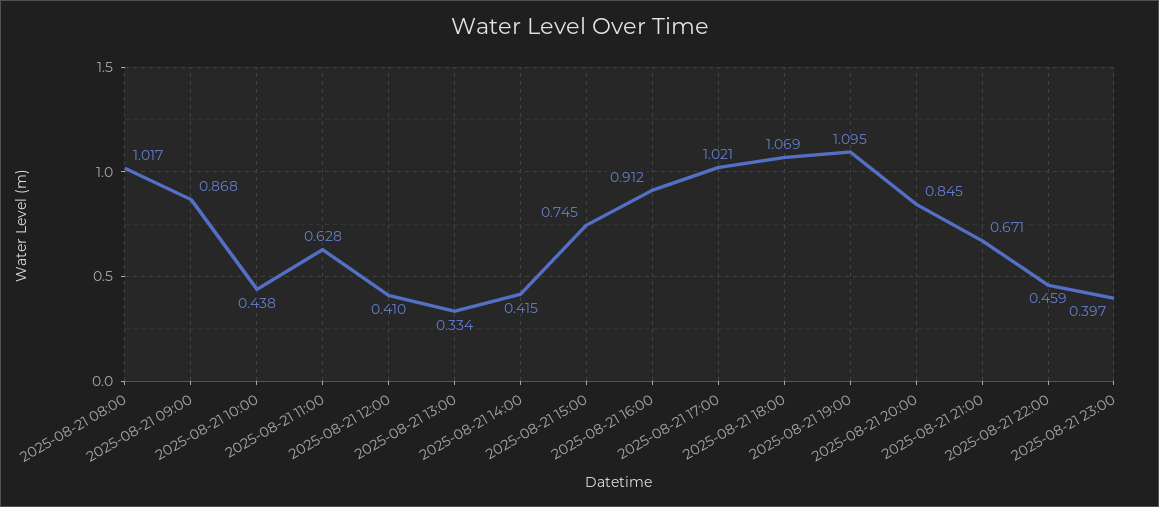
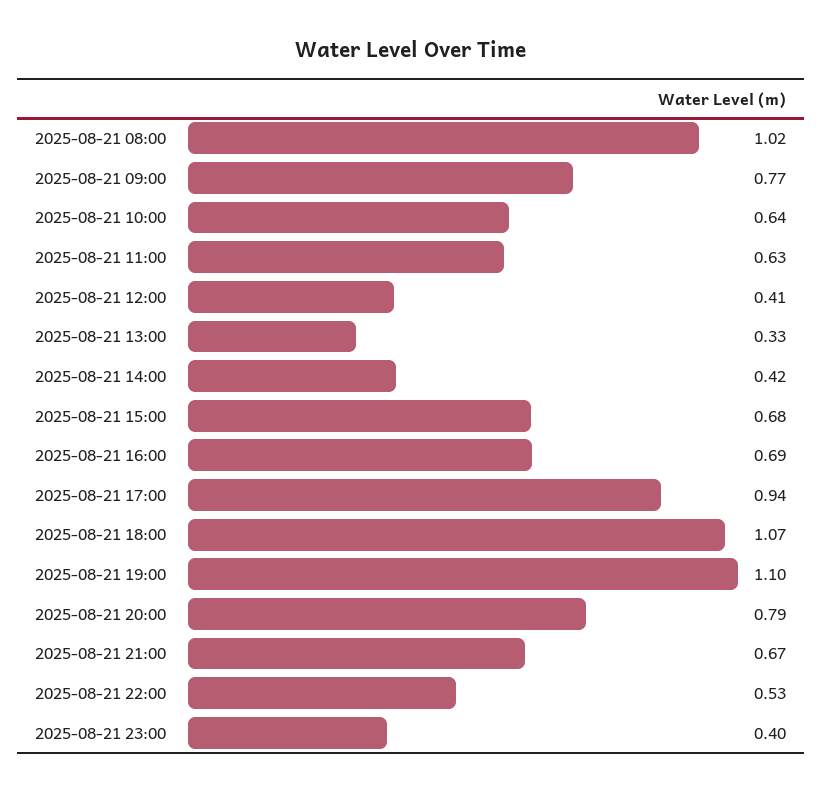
  {
    "2025-08-21 08:00": 1.017,
-   "2025-08-21 09:00": 0.868,
+   "2025-08-21 09:00": 0.77,
-   "2025-08-21 10:00": 0.438,
+   "2025-08-21 10:00": 0.64,
    "2025-08-21 11:00": 0.628,
    "2025-08-21 12:00": 0.41,
    "2025-08-21 13:00": 0.334,
    "2025-08-21 14:00": 0.415,
-   "2025-08-21 15:00": 0.745,
+   "2025-08-21 15:00": 0.68,
-   "2025-08-21 16:00": 0.912,
+   "2025-08-21 16:00": 0.69,
-   "2025-08-21 17:00": 1.021,
+   "2025-08-21 17:00": 0.94,
    "2025-08-21 18:00": 1.069,
    "2025-08-21 19:00": 1.095,
-   "2025-08-21 20:00": 0.845,
+   "2025-08-21 20:00": 0.79,
    "2025-08-21 21:00": 0.671,
-   "2025-08-21 22:00": 0.459,
+   "2025-08-21 22:00": 0.53,
    "2025-08-21 23:00": 0.397
  }

